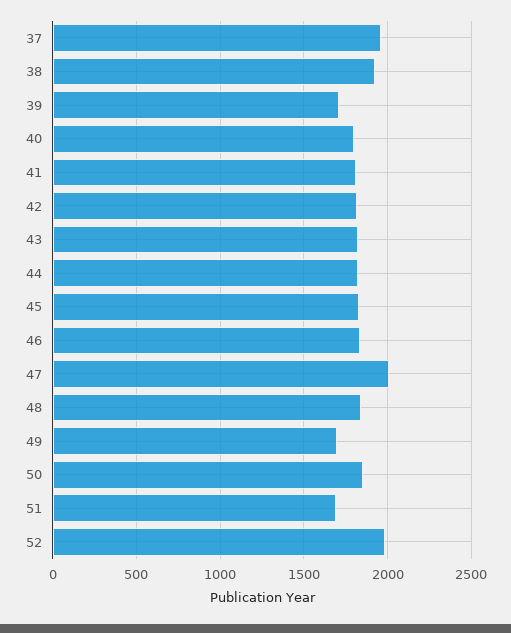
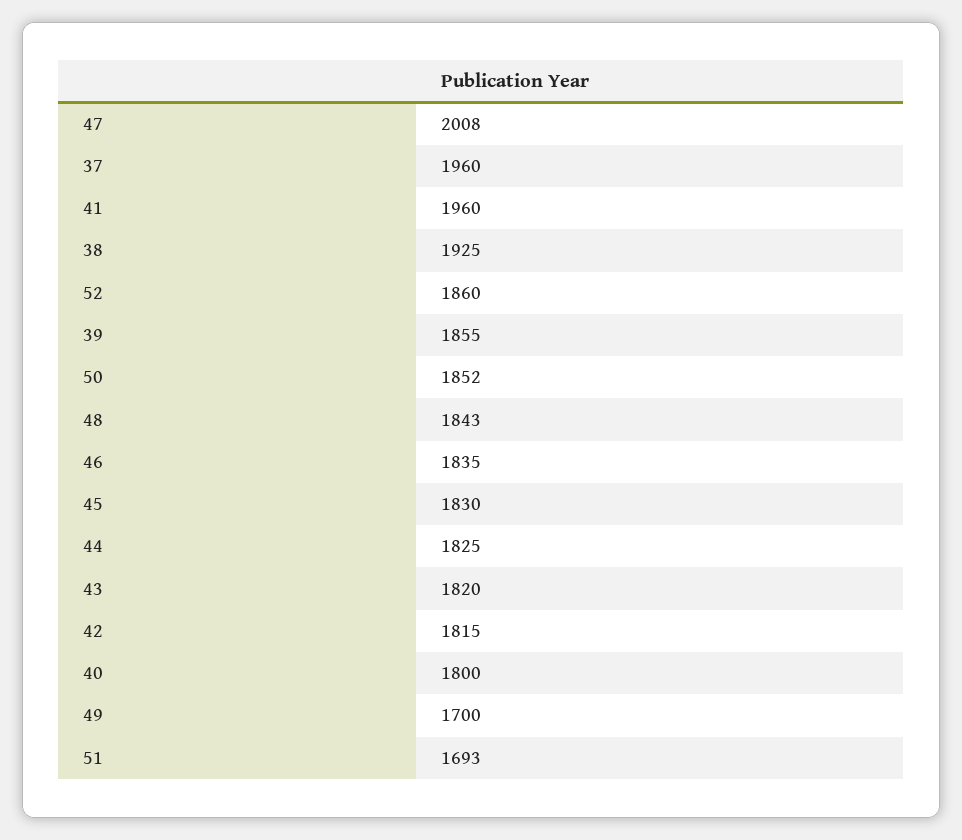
  {
    "37": 1960,
    "38": 1925,
-   "39": 1700,
+   "39": 1855,
    "40": 1800,
-   "41": 1800,
+   "41": 1960,
    "42": 1815,
    "43": 1820,
    "44": 1825,
    "45": 1830,
    "46": 1835,
    "47": 2008,
    "48": 1843,
    "49": 1700,
    "50": 1852,
    "51": 1693,
-   "52": 2000
+   "52": 1860
  }

